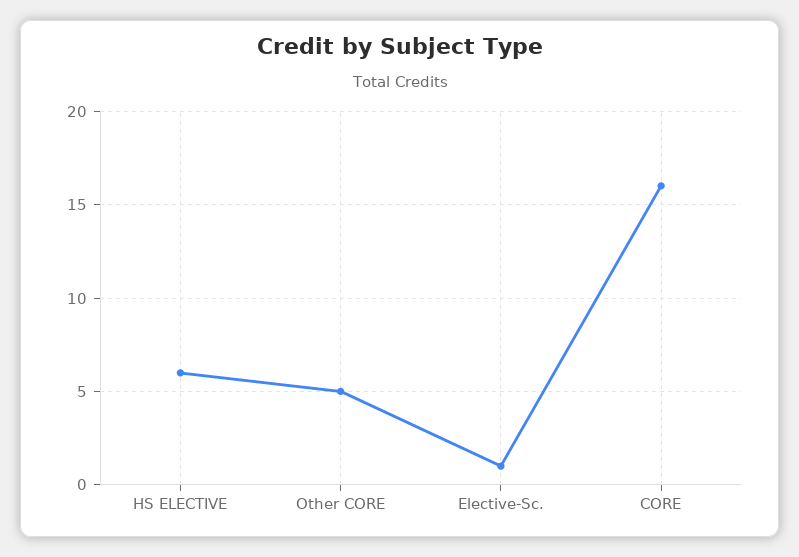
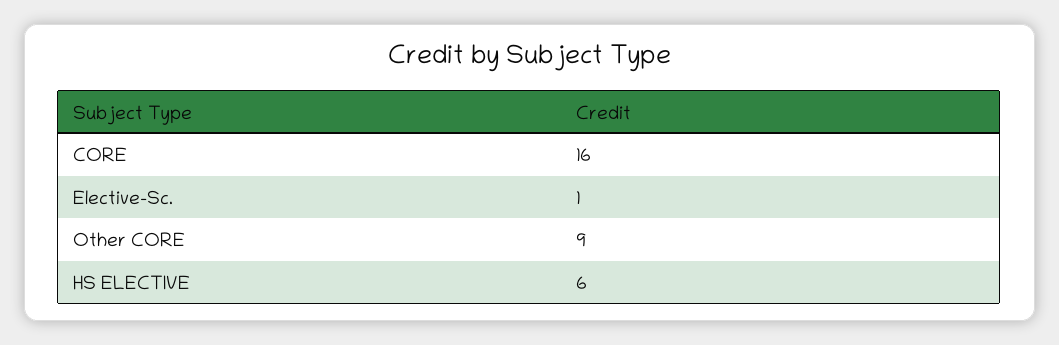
  {
    "HS ELECTIVE": 6,
-   "Other CORE": 5,
+   "Other CORE": 9,
    "Elective-Sc.": 1,
    "CORE": 16
  }

